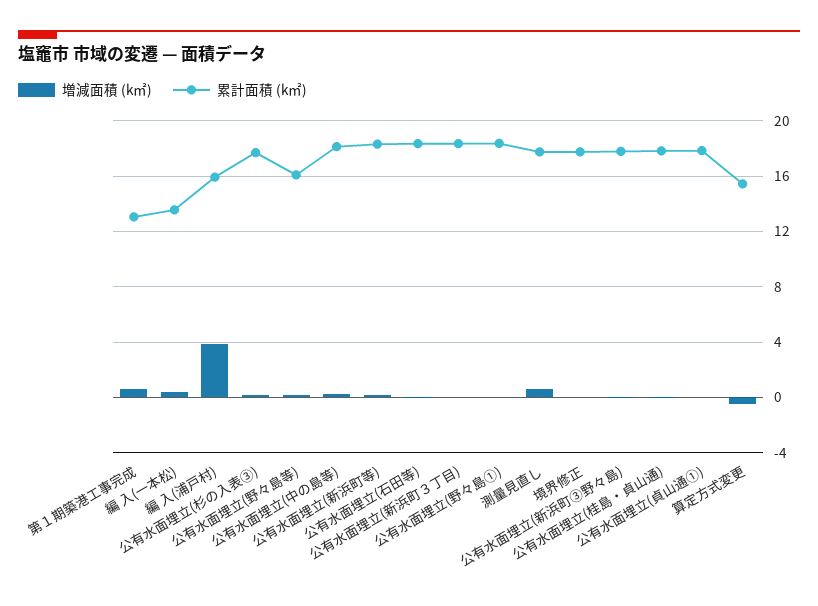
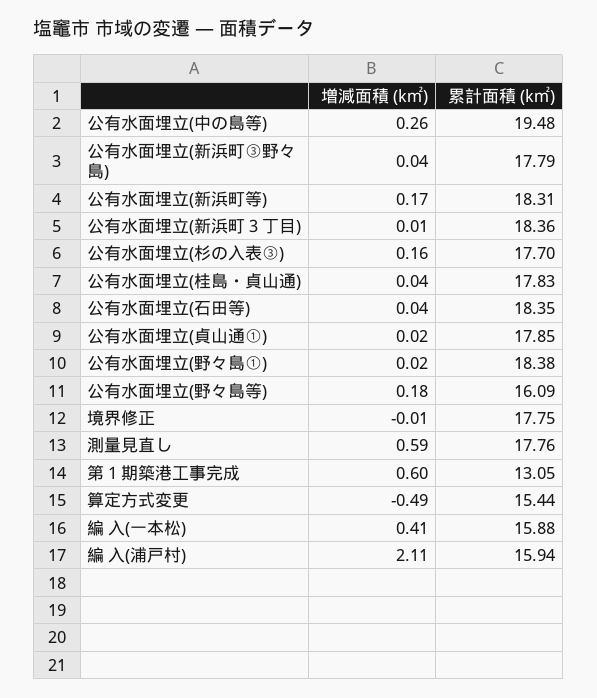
  {
    "増減面積 (k㎡)": {
      "第１期築港工事完成": 0.6,
      "編 入(一本松)": 0.41,
-     "編 入(浦戸村)": 4,
+     "編 入(浦戸村)": 2.11,
      "公有水面埋立(杉の入表③)": 0.16,
      "公有水面埋立(野々島等)": 0.18,
      "公有水面埋立(中の島等)": 0.26,
      "公有水面埋立(新浜町等)": 0.17,
      "公有水面埋立(石田等)": 0.04,
      "公有水面埋立(新浜町３丁目)": 0.01,
      "公有水面埋立(野々島①)": 0.02,
      "測量見直し": 0.59,
      "境界修正": -0.01,
      "公有水面埋立(新浜町③野々島)": 0.04,
      "公有水面埋立(桂島・貞山通)": 0.04,
      "公有水面埋立(貞山通①)": 0.02,
      "算定方式変更": -0.49
    },
    "累計面積 (k㎡)": {
      "第１期築港工事完成": 13.05,
-     "編 入(一本松)": 13.5,
+     "編 入(一本松)": 15.88,
      "編 入(浦戸村)": 15.94,
      "公有水面埋立(杉の入表③)": 17.7,
      "公有水面埋立(野々島等)": 16.09,
-     "公有水面埋立(中の島等)": 18,
+     "公有水面埋立(中の島等)": 19.48,
      "公有水面埋立(新浜町等)": 18.31,
      "公有水面埋立(石田等)": 18.35,
      "公有水面埋立(新浜町３丁目)": 18.36,
      "公有水面埋立(野々島①)": 18.38,
      "測量見直し": 17.76,
      "境界修正": 17.75,
      "公有水面埋立(新浜町③野々島)": 17.79,
      "公有水面埋立(桂島・貞山通)": 17.83,
      "公有水面埋立(貞山通①)": 17.85,
      "算定方式変更": 15.44
    }
  }

